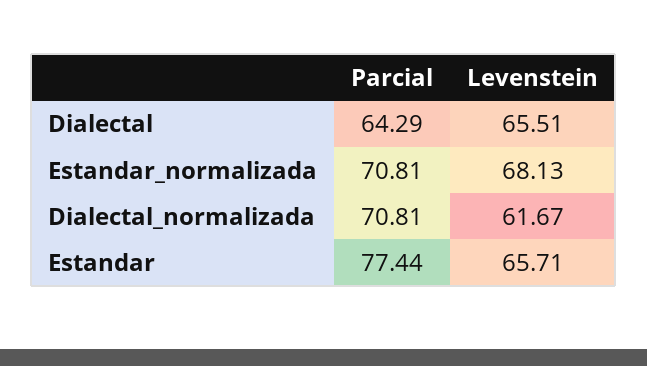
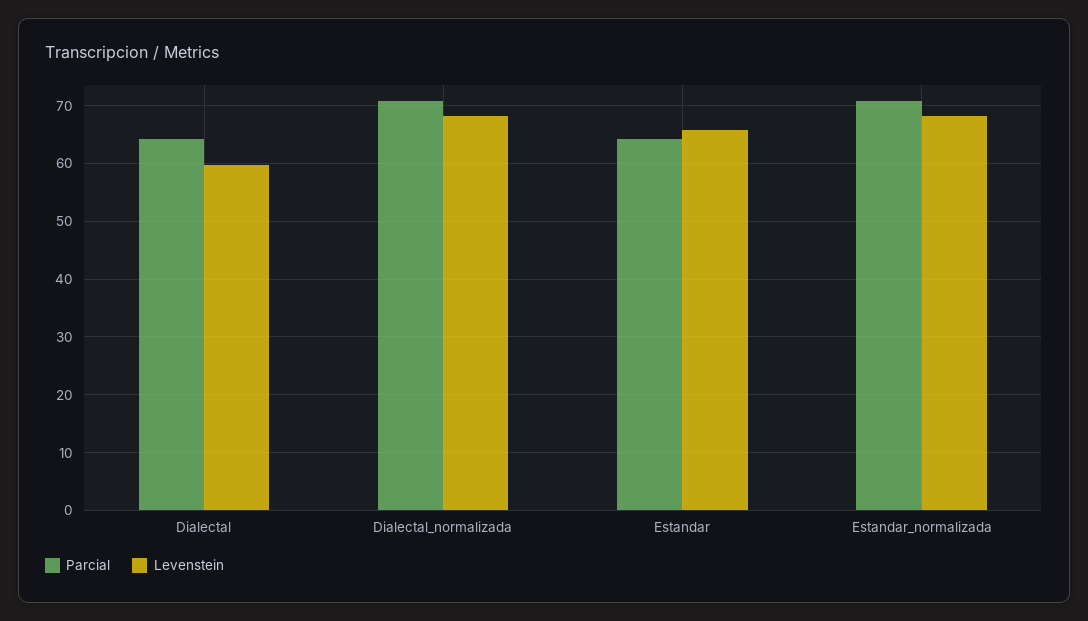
  {
    "Parcial": {
      "Dialectal": 64.29,
      "Estandar_normalizada": 70.81,
      "Dialectal_normalizada": 70.81,
-     "Estandar": 77.44
+     "Estandar": 64
    },
    "Levenstein": {
-     "Dialectal": 65.51,
+     "Dialectal": 60,
      "Estandar_normalizada": 68.13,
-     "Dialectal_normalizada": 61.67,
+     "Dialectal_normalizada": 68,
      "Estandar": 65.71
    }
  }

